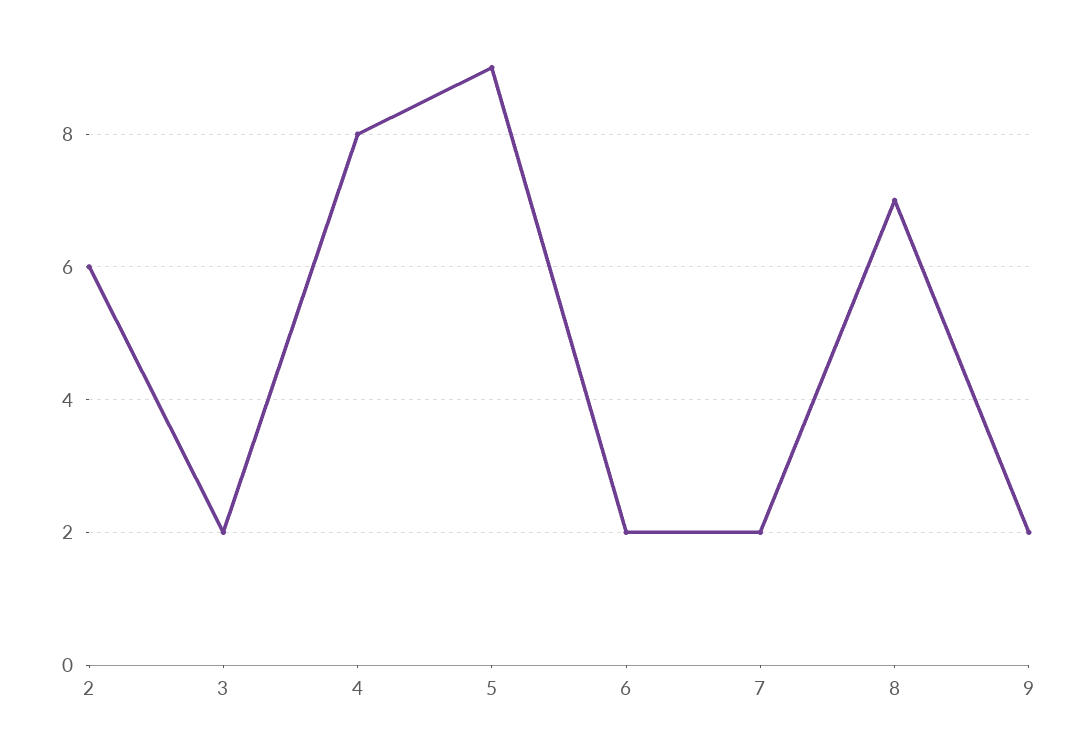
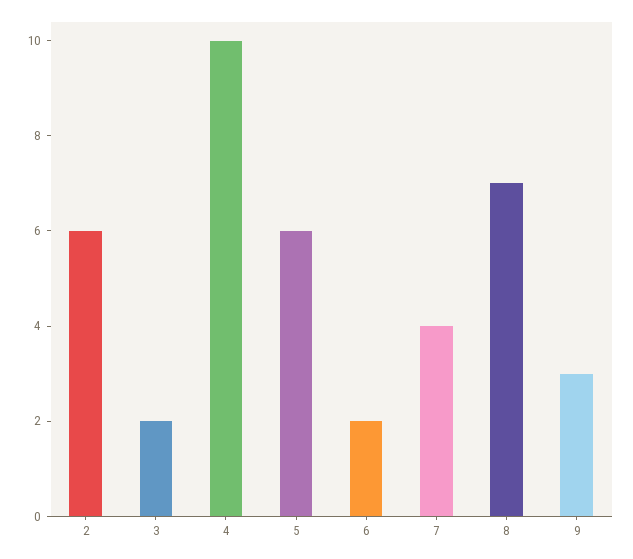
  {
    "2": 6,
    "3": 2,
-   "4": 8,
+   "4": 10,
-   "5": 9,
+   "5": 6,
    "6": 2,
-   "7": 2,
+   "7": 4,
    "8": 7,
-   "9": 2
+   "9": 3
  }

